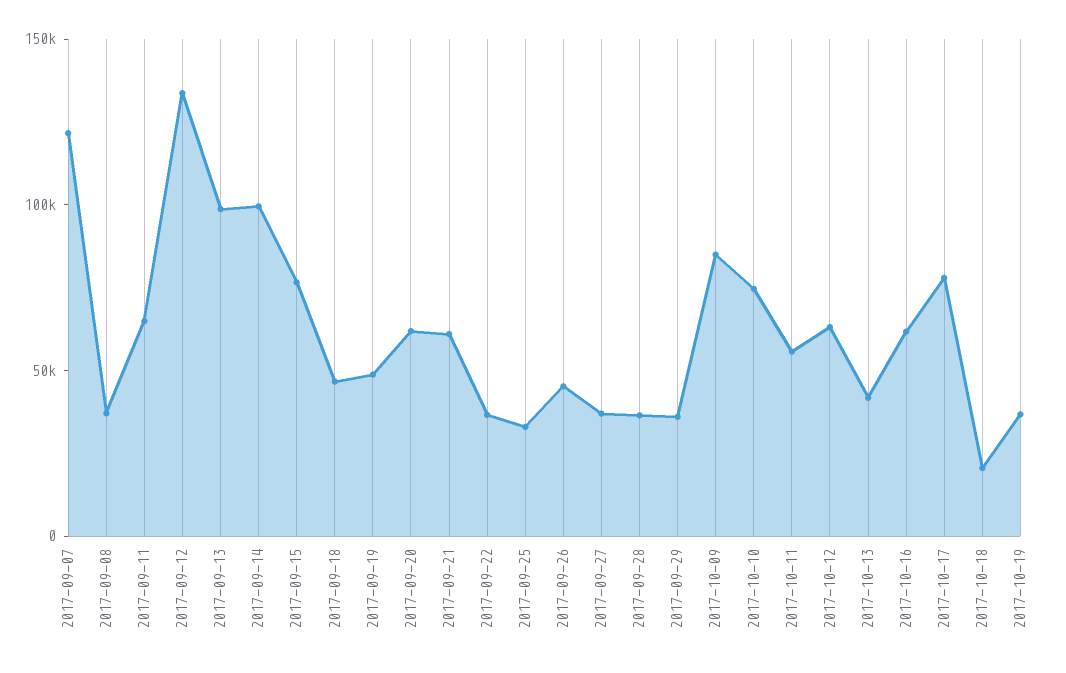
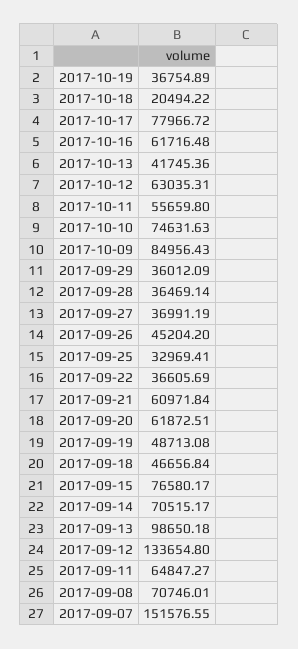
  {
-   "2017-09-07": 120000,
+   "2017-09-07": 151576.55,
-   "2017-09-08": 40000,
+   "2017-09-08": 70746.01,
    "2017-09-11": 64847.27,
    "2017-09-12": 133654.8,
    "2017-09-13": 98650.18,
-   "2017-09-14": 100000,
+   "2017-09-14": 70515.17,
    "2017-09-15": 76580.17,
    "2017-09-18": 46656.84,
    "2017-09-19": 48713.08,
    "2017-09-20": 61872.51,
    "2017-09-21": 60971.84,
    "2017-09-22": 36605.69,
    "2017-09-25": 32969.41,
    "2017-09-26": 45204.2,
    "2017-09-27": 36991.19,
    "2017-09-28": 36469.14,
    "2017-09-29": 36012.09,
    "2017-10-09": 84956.43,
    "2017-10-10": 74631.63,
    "2017-10-11": 55659.8,
    "2017-10-12": 63035.31,
    "2017-10-13": 41745.36,
    "2017-10-16": 61716.48,
    "2017-10-17": 77966.72,
    "2017-10-18": 20494.22,
    "2017-10-19": 36754.89
  }

